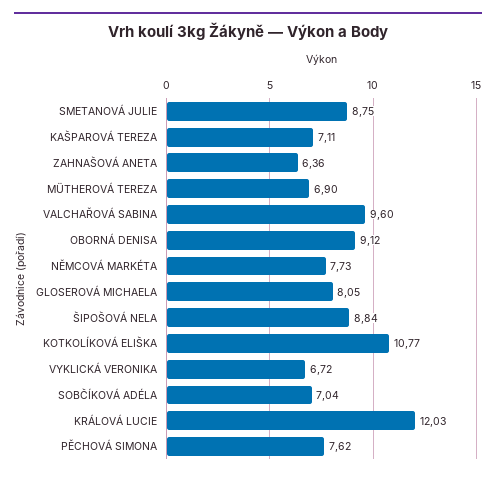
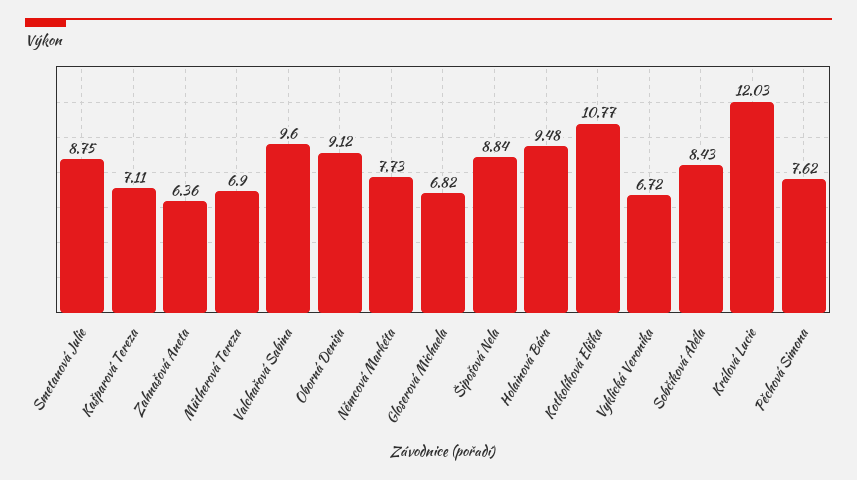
  {
    "SMETANOVÁ JULIE": 8.75,
    "KAŠPAROVÁ TEREZA": 7.11,
    "ZAHNAŠOVÁ ANETA": 6.36,
    "MÜTHEROVÁ TEREZA": 6.9,
    "VALCHAŘOVÁ SABINA": 9.6,
    "OBORNÁ DENISA": 9.12,
    "NĚMCOVÁ MARKÉTA": 7.73,
-   "GLOSEROVÁ MICHAELA": 8.05,
+   "GLOSEROVÁ MICHAELA": 6.82,
    "ŠIPOŠOVÁ NELA": 8.84,
    "KOTKOLÍKOVÁ ELIŠKA": 10.77,
    "VYKLICKÁ VERONIKA": 6.72,
-   "SOBČÍKOVÁ ADÉLA": 7.04,
+   "SOBČÍKOVÁ ADÉLA": 8.43,
    "KRÁLOVÁ LUCIE": 12.03,
-   "PĚCHOVÁ SIMONA": 7.62
+   "PĚCHOVÁ SIMONA": 7.62,
+   "Holainová Bára": 9.48
  }

